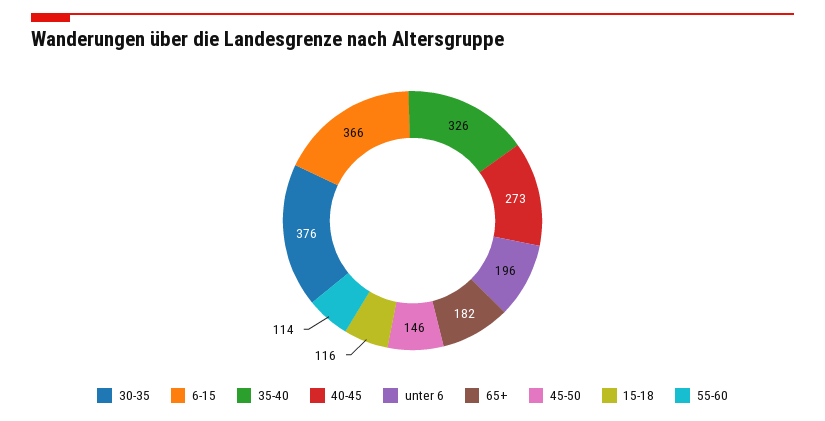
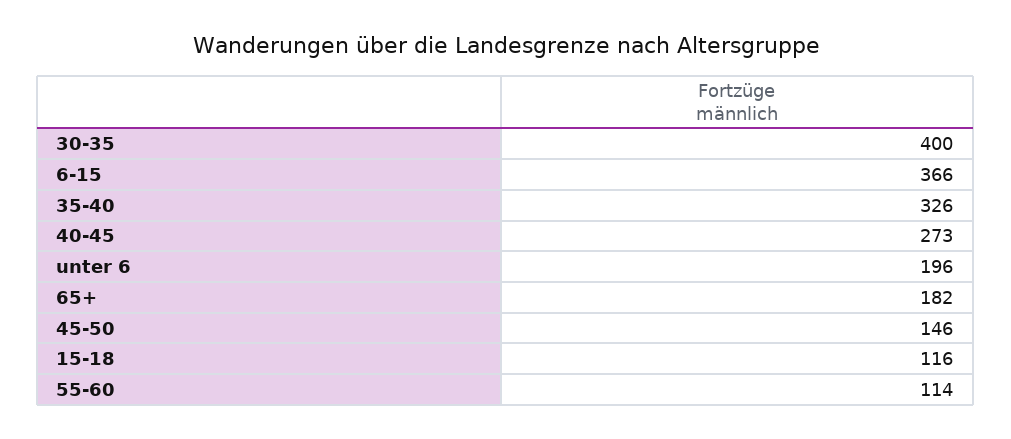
  {
-   "30-35": 376,
+   "30-35": 400,
    "6-15": 366,
    "35-40": 326,
    "40-45": 273,
    "unter 6": 196,
    "65+": 182,
    "45-50": 146,
    "15-18": 116,
    "55-60": 114
  }

